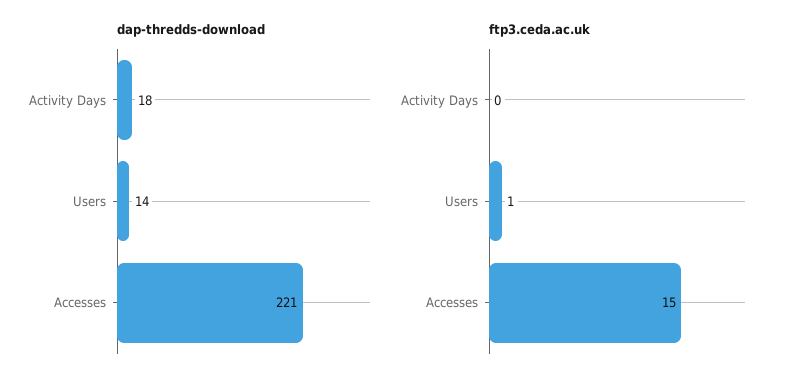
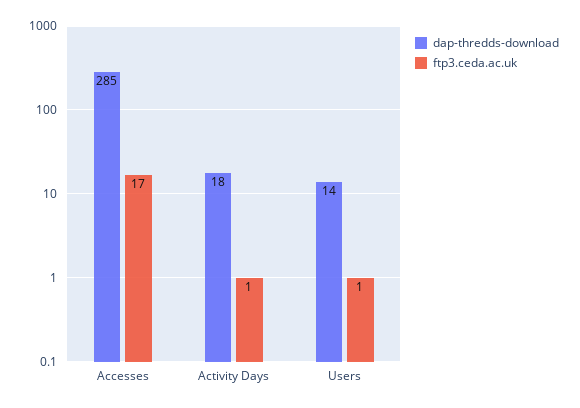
  {
    "dap-thredds-download": {
      "Activity Days": 18,
      "Users": 14,
-     "Accesses": 221
+     "Accesses": 285
    },
    "ftp3.ceda.ac.uk": {
-     "Activity Days": 0,
+     "Activity Days": 1,
      "Users": 1,
-     "Accesses": 15
+     "Accesses": 17
    }
  }

